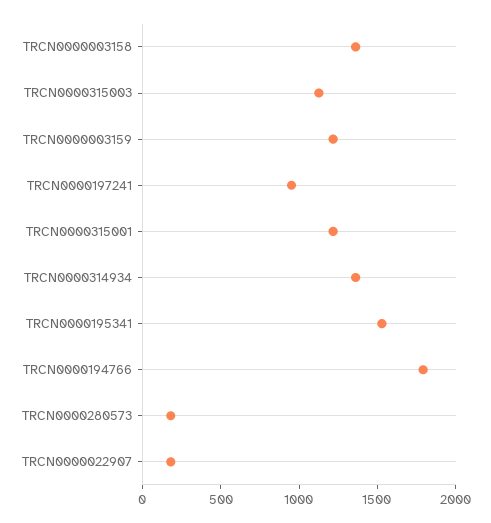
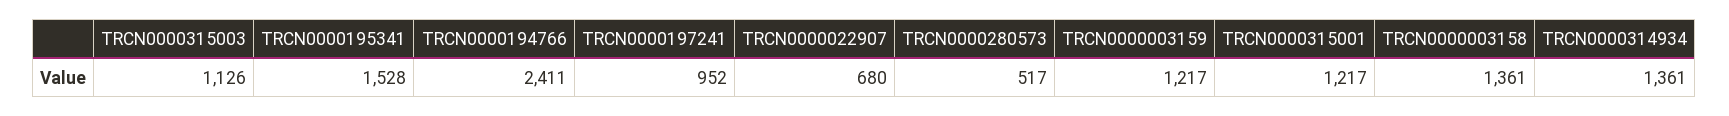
  {
    "TRCN0000003158": 1361,
    "TRCN0000315003": 1126,
    "TRCN0000003159": 1217,
    "TRCN0000197241": 952,
    "TRCN0000315001": 1217,
    "TRCN0000314934": 1361,
    "TRCN0000195341": 1528,
-   "TRCN0000194766": 1800,
+   "TRCN0000194766": 2411,
-   "TRCN0000280573": 200,
+   "TRCN0000280573": 517,
-   "TRCN0000022907": 200
+   "TRCN0000022907": 680
  }

